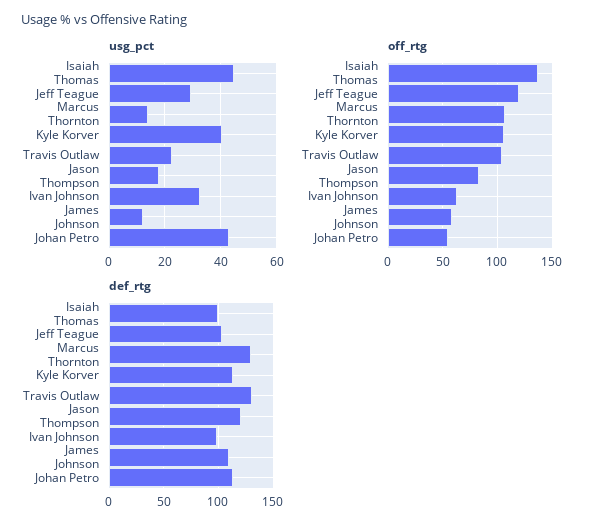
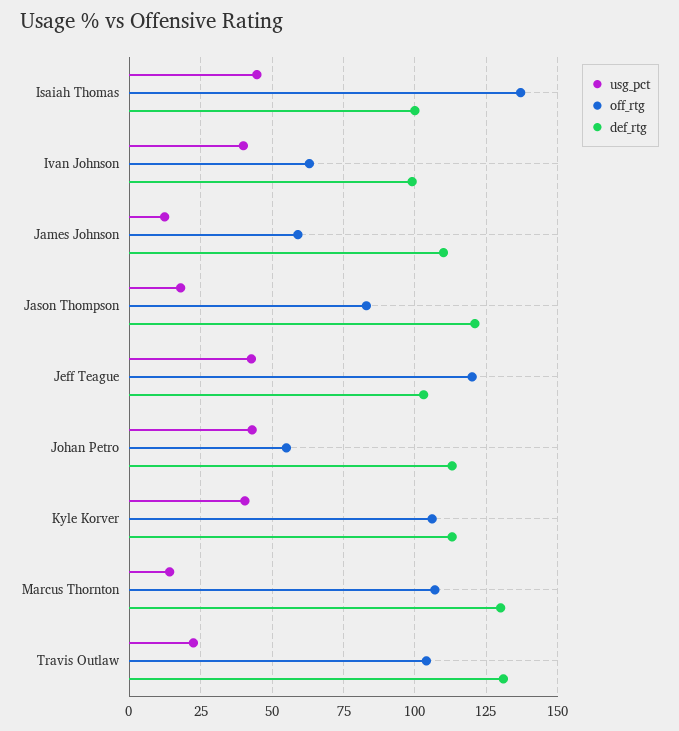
  {
    "usg_pct": {
      "Isaiah Thomas": 45,
-     "Jeff Teague": 30,
+     "Jeff Teague": 42.5,
      "Marcus Thornton": 15,
      "Kyle Korver": 40,
      "Travis Outlaw": 22.5,
      "Jason Thompson": 17.5,
-     "Ivan Johnson": 32.5,
+     "Ivan Johnson": 40,
      "James Johnson": 12.5,
      "Johan Petro": 42.5
    },
    "off_rtg": {
      "Isaiah Thomas": 137.5,
      "Jeff Teague": 120,
      "Marcus Thornton": 107.5,
      "Kyle Korver": 105,
      "Travis Outlaw": 105,
      "Jason Thompson": 82.5,
      "Ivan Johnson": 62.5,
      "James Johnson": 60,
      "Johan Petro": 55
    },
    "def_rtg": {
      "Isaiah Thomas": 100,
      "Jeff Teague": 102.5,
      "Marcus Thornton": 130,
      "Kyle Korver": 112.5,
      "Travis Outlaw": 130,
      "Jason Thompson": 120,
      "Ivan Johnson": 100,
      "James Johnson": 110,
      "Johan Petro": 112.5
    }
  }

